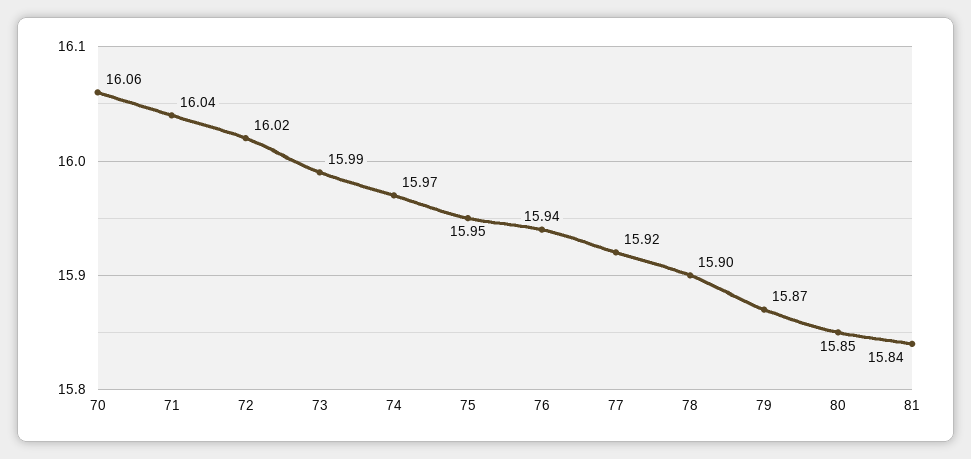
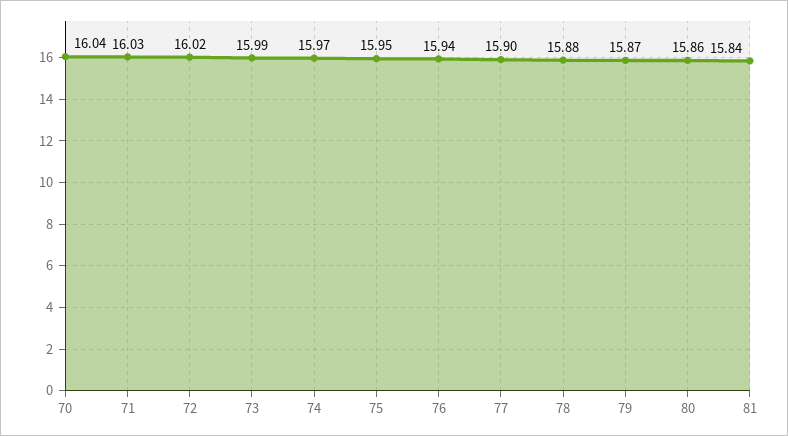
  {
-   "70": 16.06,
+   "70": 16.04,
-   "71": 16.04,
+   "71": 16.03,
    "72": 16.02,
    "73": 15.99,
    "74": 15.97,
    "75": 15.95,
    "76": 15.94,
-   "77": 15.92,
+   "77": 15.9,
-   "78": 15.9,
+   "78": 15.88,
    "79": 15.87,
-   "80": 15.85,
+   "80": 15.86,
    "81": 15.84
  }

